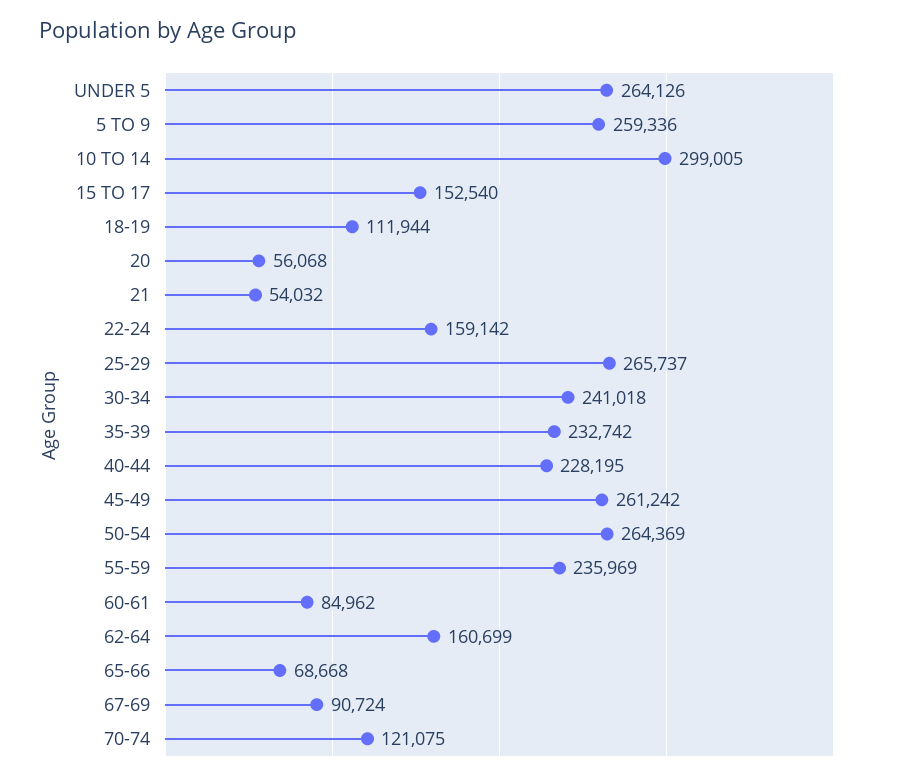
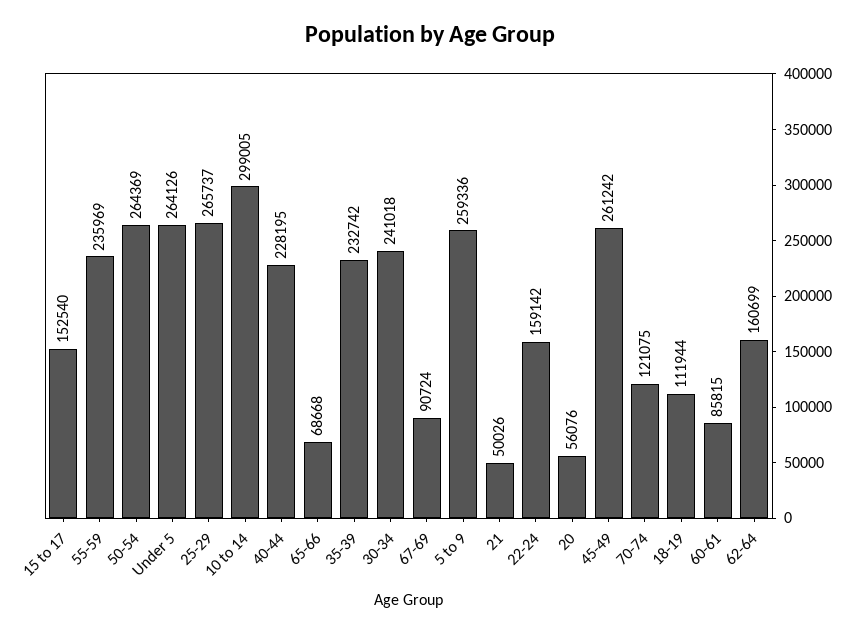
  {
    "UNDER 5": 264126,
    "5 TO 9": 259336,
    "10 TO 14": 299005,
    "15 TO 17": 152540,
    "18-19": 111944,
-   "20": 56068,
+   "20": 56076,
-   "21": 54032,
+   "21": 50026,
    "22-24": 159142,
    "25-29": 265737,
    "30-34": 241018,
    "35-39": 232742,
    "40-44": 228195,
    "45-49": 261242,
    "50-54": 264369,
    "55-59": 235969,
-   "60-61": 84962,
+   "60-61": 85815,
    "62-64": 160699,
    "65-66": 68668,
    "67-69": 90724,
    "70-74": 121075
  }

